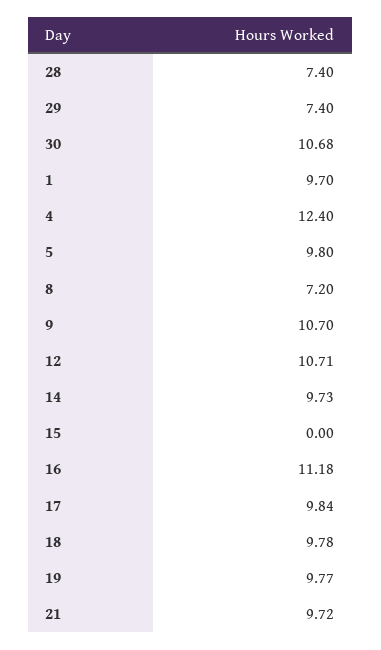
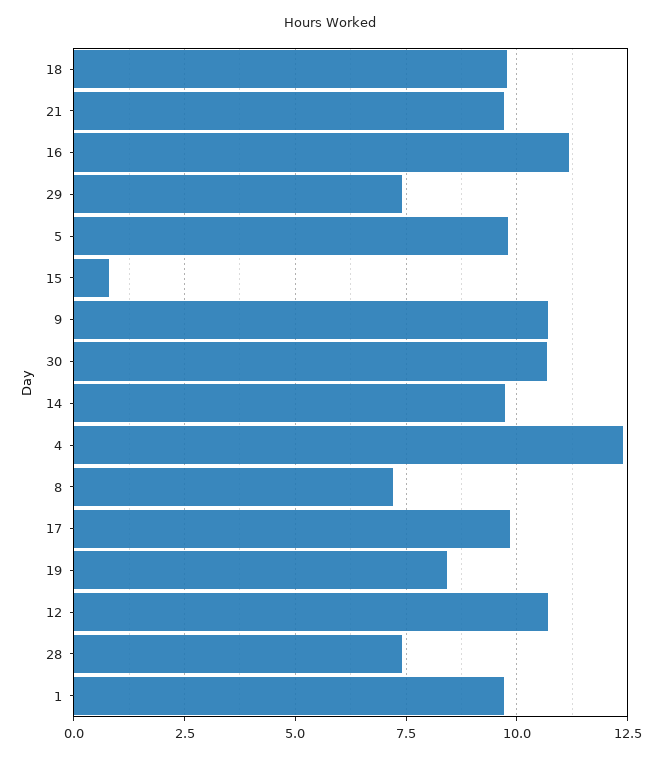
  {
    "28": 7.4,
    "29": 7.4,
    "30": 10.68,
    "1": 9.7,
    "4": 12.4,
    "5": 9.8,
    "8": 7.2,
    "9": 10.7,
    "12": 10.71,
    "14": 9.73,
-   "15": 0,
+   "15": 0.75,
    "16": 11.18,
    "17": 9.84,
    "18": 9.78,
-   "19": 9.77,
+   "19": 8.5,
    "21": 9.72
  }

